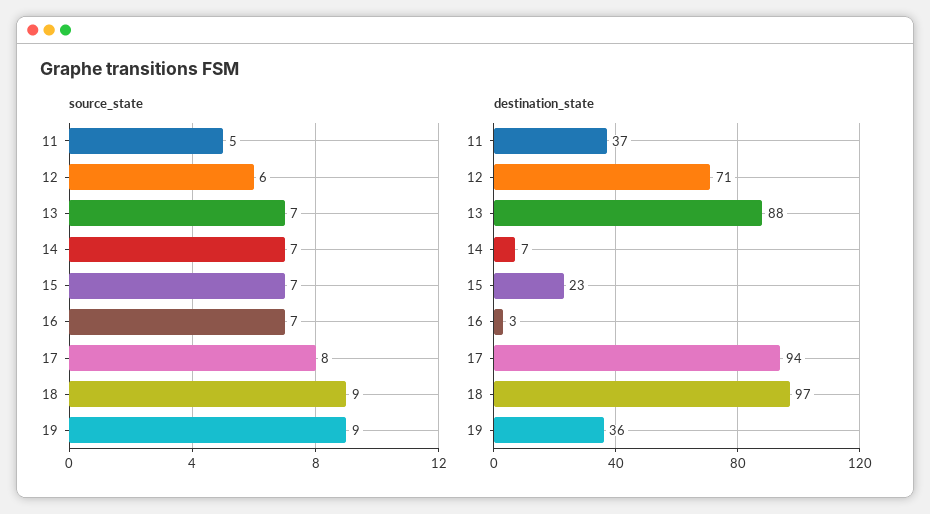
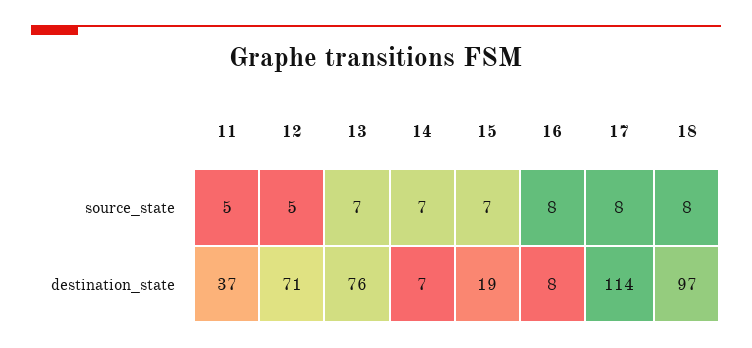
  {
    "source_state": {
      "11": 5,
-     "12": 6,
+     "12": 5,
      "13": 7,
      "14": 7,
      "15": 7,
-     "16": 7,
+     "16": 8,
      "17": 8,
-     "18": 9,
+     "18": 8
-     "19": 9
    },
    "destination_state": {
      "11": 37,
      "12": 71,
-     "13": 88,
+     "13": 76,
      "14": 7,
-     "15": 23,
+     "15": 19,
-     "16": 3,
+     "16": 8,
-     "17": 94,
+     "17": 114,
-     "18": 97,
+     "18": 97
-     "19": 36
    }
  }

